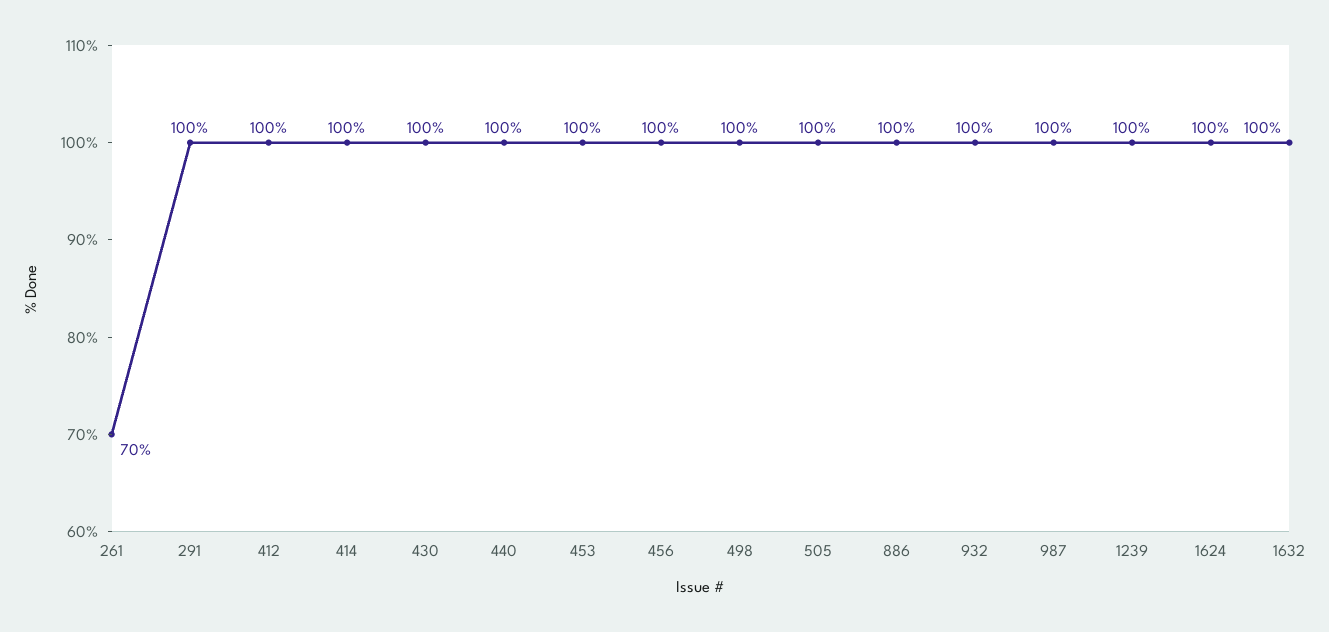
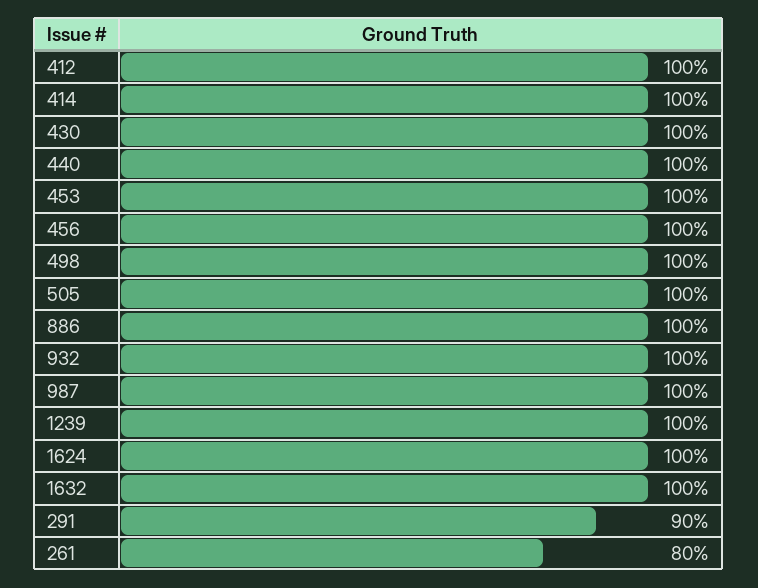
  {
-   "261": 70,
+   "261": 80,
-   "291": 100,
+   "291": 90,
    "412": 100,
    "414": 100,
    "430": 100,
    "440": 100,
    "453": 100,
    "456": 100,
    "498": 100,
    "505": 100,
    "886": 100,
    "932": 100,
    "987": 100,
    "1239": 100,
    "1624": 100,
    "1632": 100
  }

